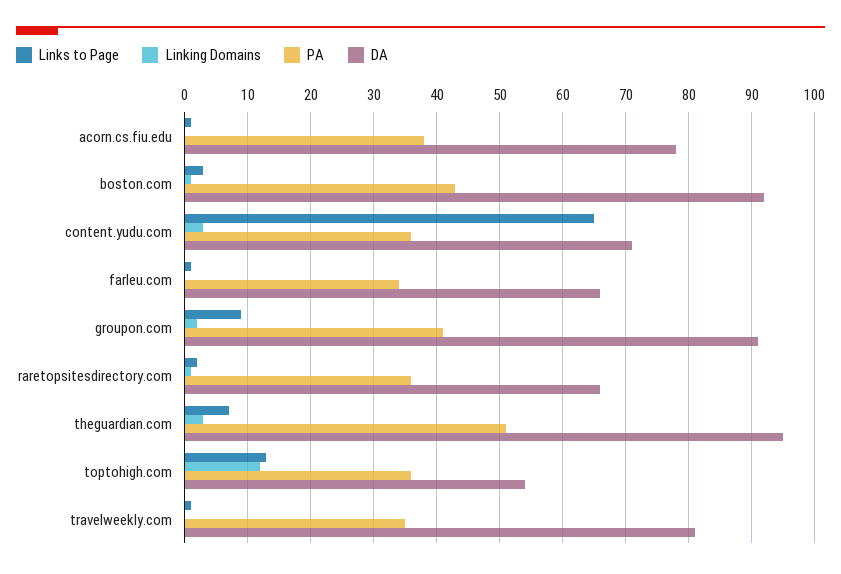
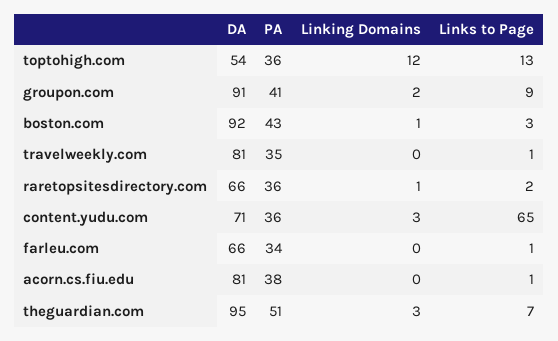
  {
    "Links to Page": {
      "acorn.cs.fiu.edu": 1,
      "boston.com": 3,
      "content.yudu.com": 65,
      "farleu.com": 1,
      "groupon.com": 9,
      "raretopsitesdirectory.com": 2,
      "theguardian.com": 7,
      "toptohigh.com": 13,
      "travelweekly.com": 1
    },
    "Linking Domains": {
      "acorn.cs.fiu.edu": 0,
      "boston.com": 1,
      "content.yudu.com": 3,
      "farleu.com": 0,
      "groupon.com": 2,
      "raretopsitesdirectory.com": 1,
      "theguardian.com": 3,
      "toptohigh.com": 12,
      "travelweekly.com": 0
    },
    "PA": {
      "acorn.cs.fiu.edu": 38,
      "boston.com": 43,
      "content.yudu.com": 36,
      "farleu.com": 34,
      "groupon.com": 41,
      "raretopsitesdirectory.com": 36,
      "theguardian.com": 51,
      "toptohigh.com": 36,
      "travelweekly.com": 35
    },
    "DA": {
-     "acorn.cs.fiu.edu": 78,
+     "acorn.cs.fiu.edu": 81,
      "boston.com": 92,
      "content.yudu.com": 71,
      "farleu.com": 66,
      "groupon.com": 91,
      "raretopsitesdirectory.com": 66,
      "theguardian.com": 95,
      "toptohigh.com": 54,
      "travelweekly.com": 81
    }
  }

